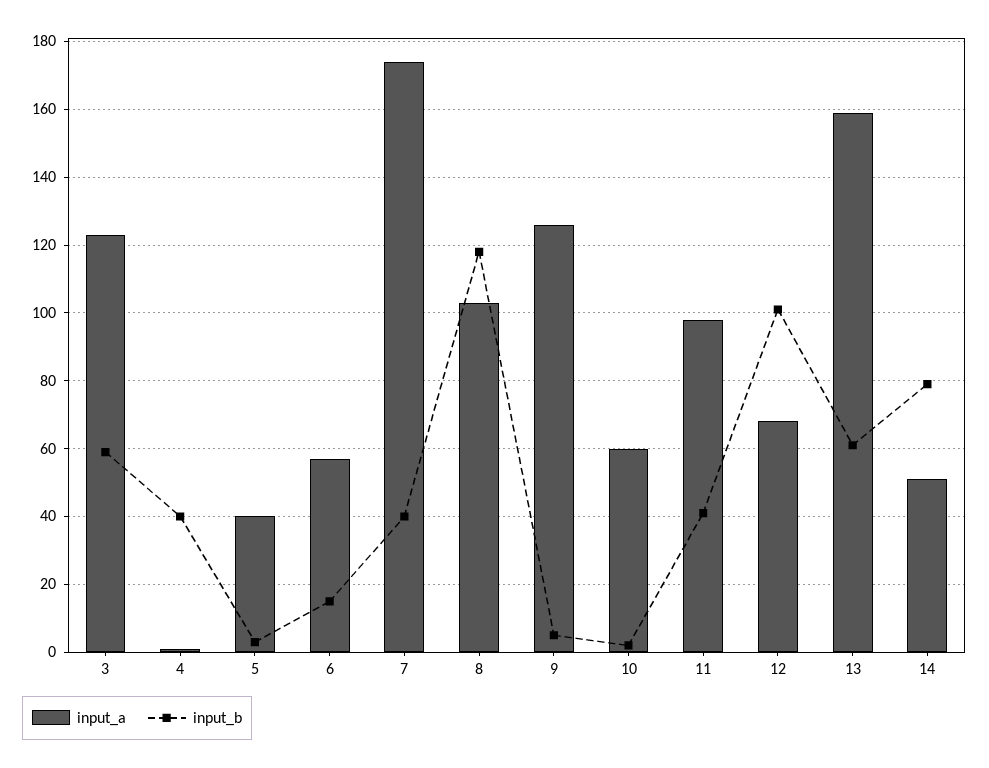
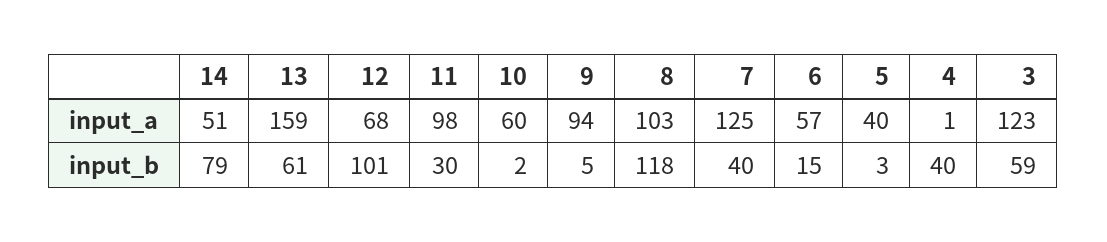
  {
    "input_a": {
      "3": 123,
      "4": 1,
      "5": 40,
      "6": 57,
-     "7": 175,
+     "7": 125,
      "8": 103,
-     "9": 125,
+     "9": 94,
      "10": 60,
      "11": 98,
      "12": 68,
      "13": 159,
      "14": 51
    },
    "input_b": {
      "3": 59,
      "4": 40,
      "5": 3,
      "6": 15,
      "7": 40,
      "8": 118,
      "9": 5,
      "10": 2,
-     "11": 40,
+     "11": 30,
      "12": 101,
      "13": 61,
      "14": 79
    }
  }

